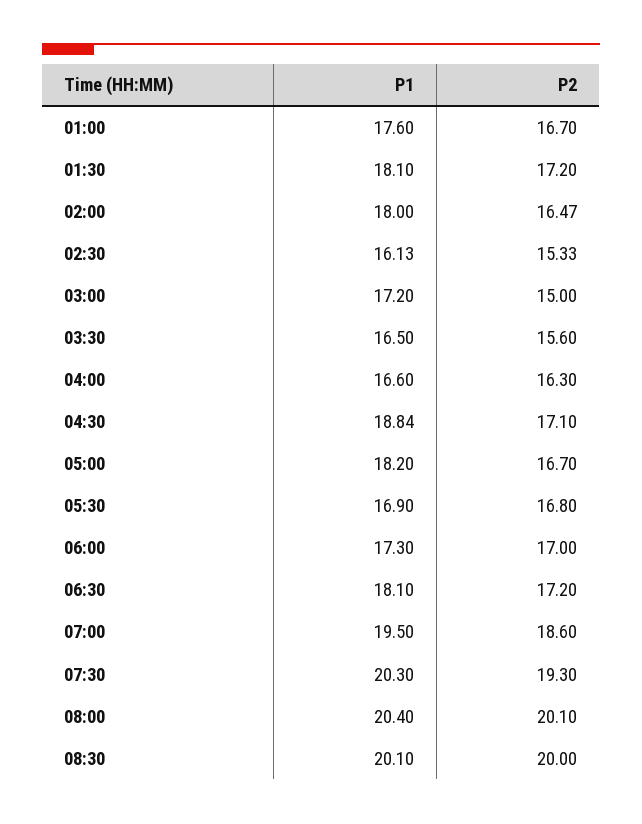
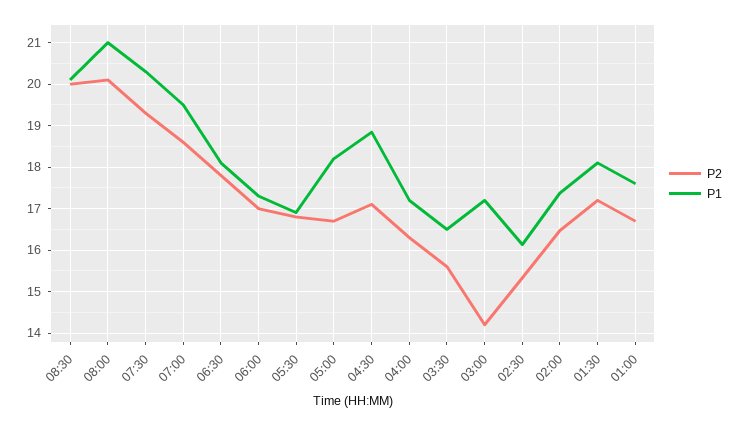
  {
    "P1": {
      "01:00": 17.6,
      "01:30": 18.1,
-     "02:00": 18,
+     "02:00": 17.4,
      "02:30": 16.13,
      "03:00": 17.2,
      "03:30": 16.5,
-     "04:00": 16.6,
+     "04:00": 17.2,
      "04:30": 18.84,
      "05:00": 18.2,
      "05:30": 16.9,
      "06:00": 17.3,
      "06:30": 18.1,
      "07:00": 19.5,
      "07:30": 20.3,
-     "08:00": 20.4,
+     "08:00": 21,
      "08:30": 20.1
    },
    "P2": {
      "01:00": 16.7,
      "01:30": 17.2,
      "02:00": 16.47,
      "02:30": 15.33,
-     "03:00": 15,
+     "03:00": 14.2,
      "03:30": 15.6,
      "04:00": 16.3,
      "04:30": 17.1,
      "05:00": 16.7,
      "05:30": 16.8,
      "06:00": 17,
-     "06:30": 17.2,
+     "06:30": 17.8,
      "07:00": 18.6,
      "07:30": 19.3,
      "08:00": 20.1,
      "08:30": 20
    }
  }

